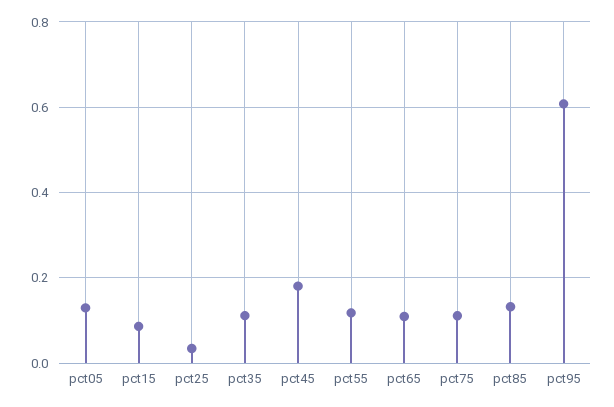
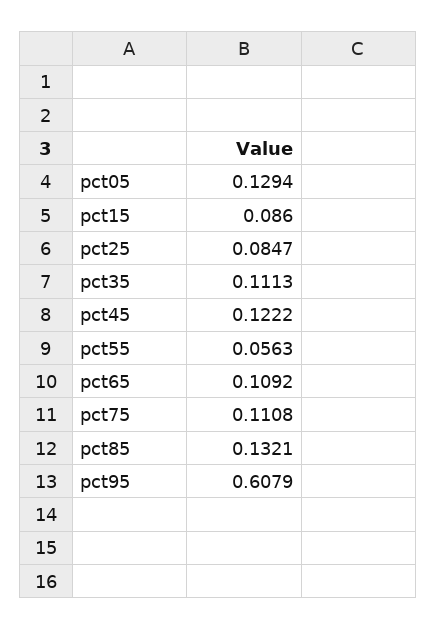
  {
    "pct05": 0.1294,
    "pct15": 0.086,
-   "pct25": 0.04,
+   "pct25": 0.0847,
    "pct35": 0.1113,
-   "pct45": 0.18,
+   "pct45": 0.1222,
-   "pct55": 0.12,
+   "pct55": 0.0563,
    "pct65": 0.1092,
    "pct75": 0.1108,
    "pct85": 0.1321,
    "pct95": 0.6079
  }

